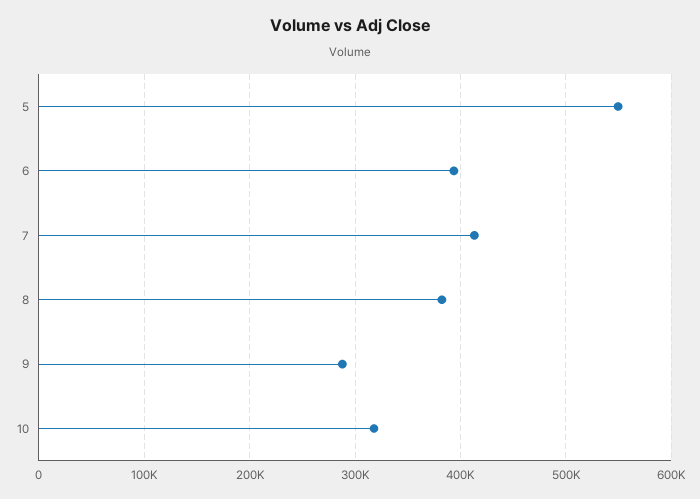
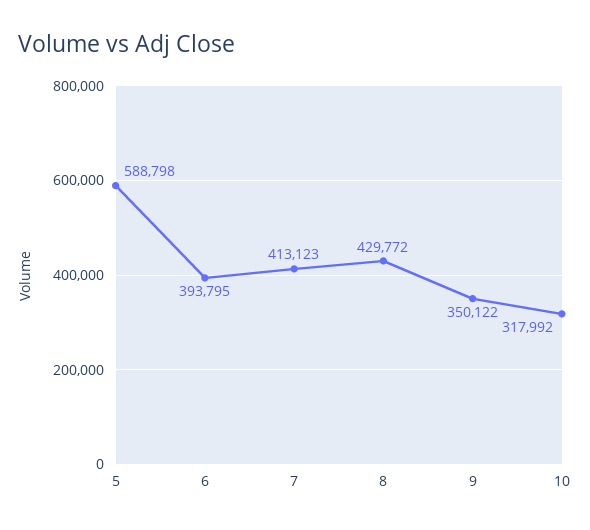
  {
-   "5": 550000,
+   "5": 588798,
    "6": 393795,
    "7": 413123,
-   "8": 380000,
+   "8": 429772,
-   "9": 290000,
+   "9": 350122,
    "10": 317992
  }

